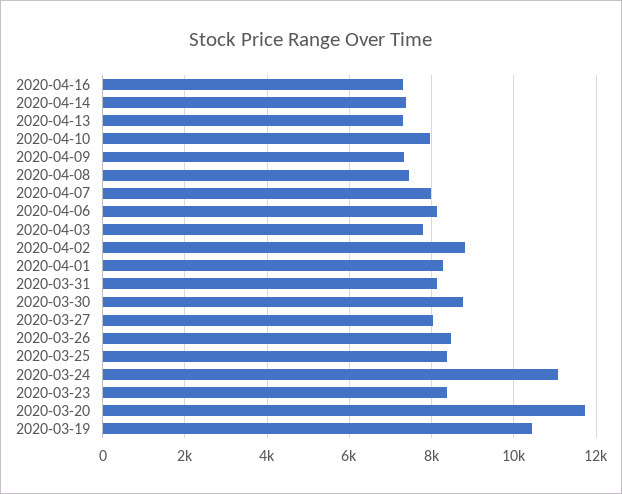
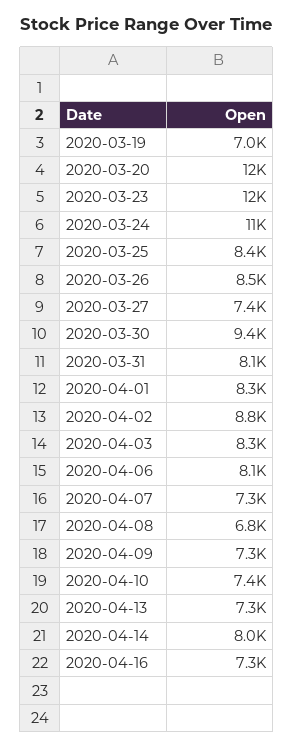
  {
    "2020-04-16": 7300,
-   "2020-04-14": 7400,
+   "2020-04-14": 8000,
    "2020-04-13": 7300,
-   "2020-04-10": 8000,
+   "2020-04-10": 7400,
    "2020-04-09": 7300,
-   "2020-04-08": 7400,
+   "2020-04-08": 6800,
-   "2020-04-07": 8000,
+   "2020-04-07": 7300,
    "2020-04-06": 8100,
-   "2020-04-03": 7800,
+   "2020-04-03": 8300,
    "2020-04-02": 8800,
    "2020-04-01": 8300,
    "2020-03-31": 8100,
-   "2020-03-30": 8800,
+   "2020-03-30": 9400,
-   "2020-03-27": 8000,
+   "2020-03-27": 7400,
    "2020-03-26": 8500,
    "2020-03-25": 8400,
    "2020-03-24": 11000,
-   "2020-03-23": 8400,
+   "2020-03-23": 12000,
    "2020-03-20": 12000,
-   "2020-03-19": 10400
+   "2020-03-19": 7000
  }

